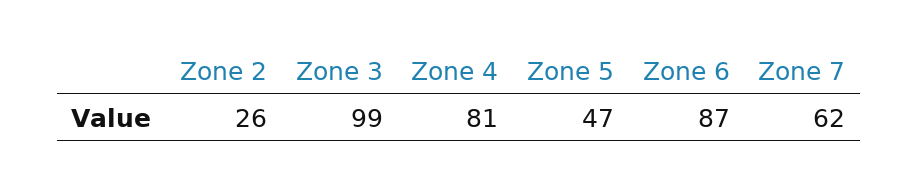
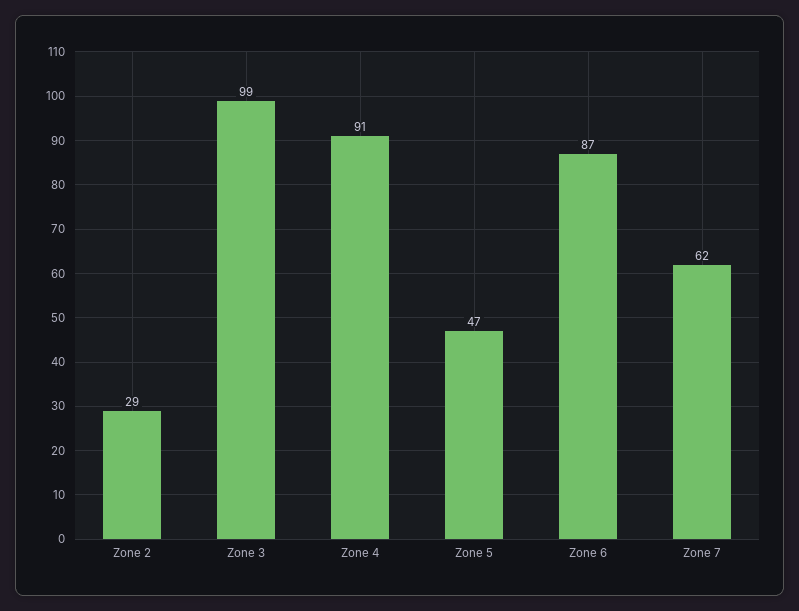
  {
-   "Zone 2": 26,
+   "Zone 2": 29,
    "Zone 3": 99,
-   "Zone 4": 81,
+   "Zone 4": 91,
    "Zone 5": 47,
    "Zone 6": 87,
    "Zone 7": 62
  }

